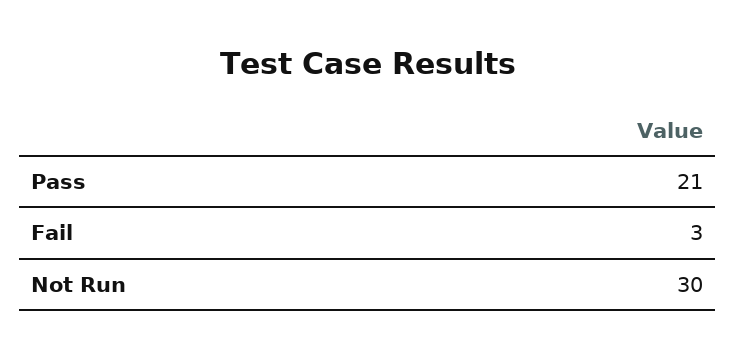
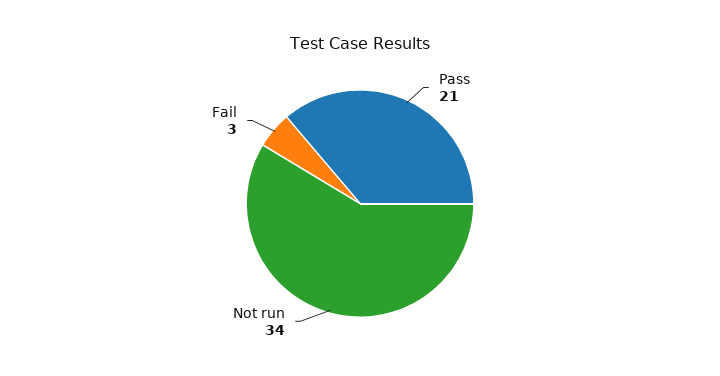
  {
    "Pass": 21,
    "Fail": 3,
-   "Not Run": 30
+   "Not Run": 34
  }

